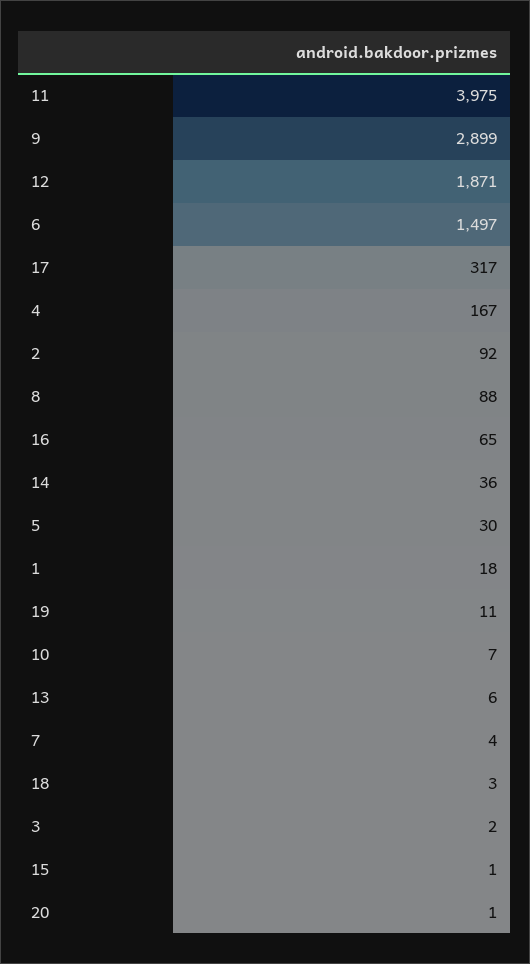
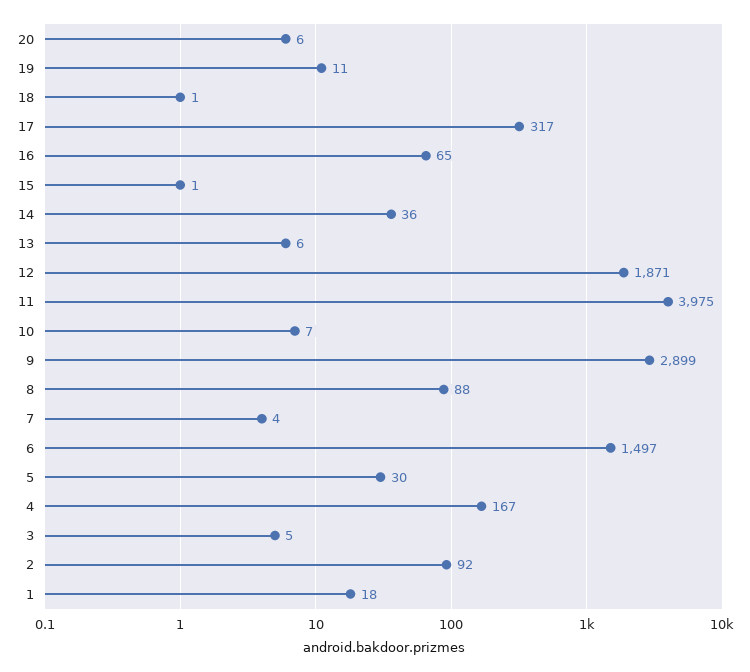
  {
    "11": 3975,
    "9": 2899,
    "12": 1871,
    "6": 1497,
    "17": 317,
    "4": 167,
    "2": 92,
    "8": 88,
    "16": 65,
    "14": 36,
    "5": 30,
    "1": 18,
    "19": 11,
    "10": 7,
    "13": 6,
    "7": 4,
-   "18": 3,
+   "18": 1,
-   "3": 2,
+   "3": 5,
    "15": 1,
-   "20": 1
+   "20": 6
  }

